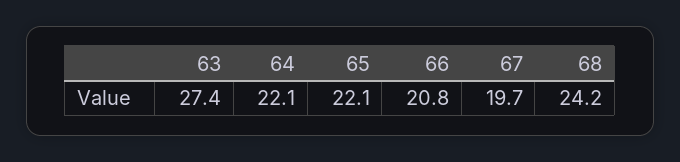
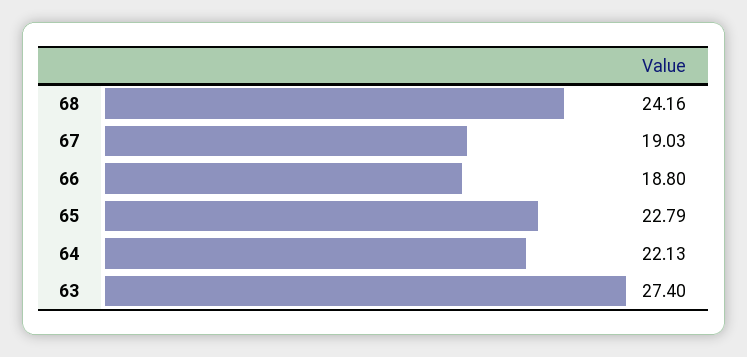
  {
    "63": 27.4,
    "64": 22.13,
-   "65": 22.1,
+   "65": 22.79,
-   "66": 20.8,
+   "66": 18.8,
-   "67": 19.7,
+   "67": 19.03,
    "68": 24.16
  }

